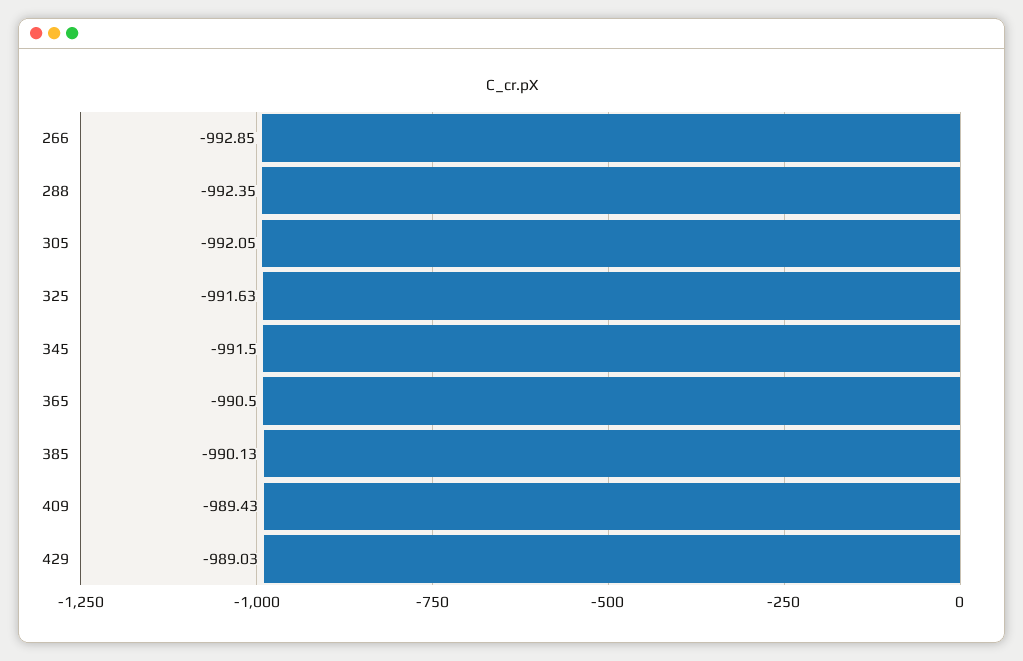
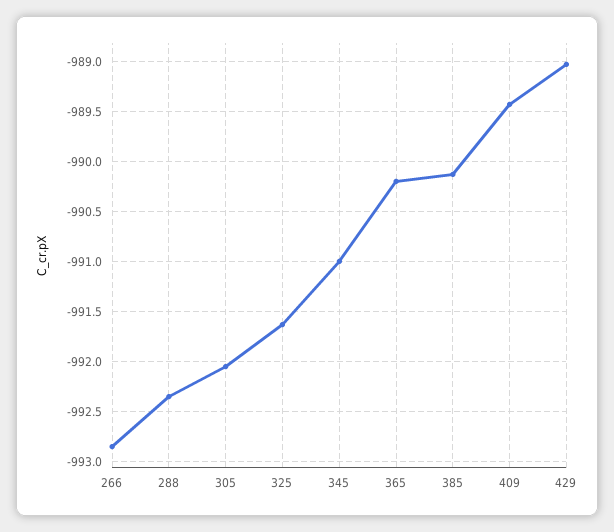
  {
    "266": -992.85,
    "288": -992.35,
    "305": -992.05,
    "325": -991.63,
-   "345": -991.5,
+   "345": -991,
-   "365": -990.5,
+   "365": -990.2,
    "385": -990.13,
    "409": -989.43,
    "429": -989.03
  }

